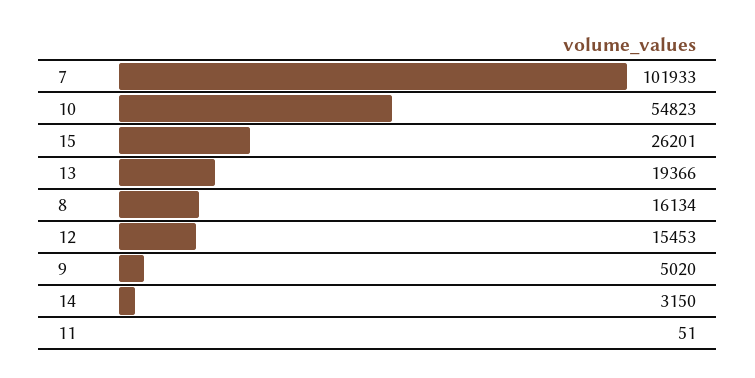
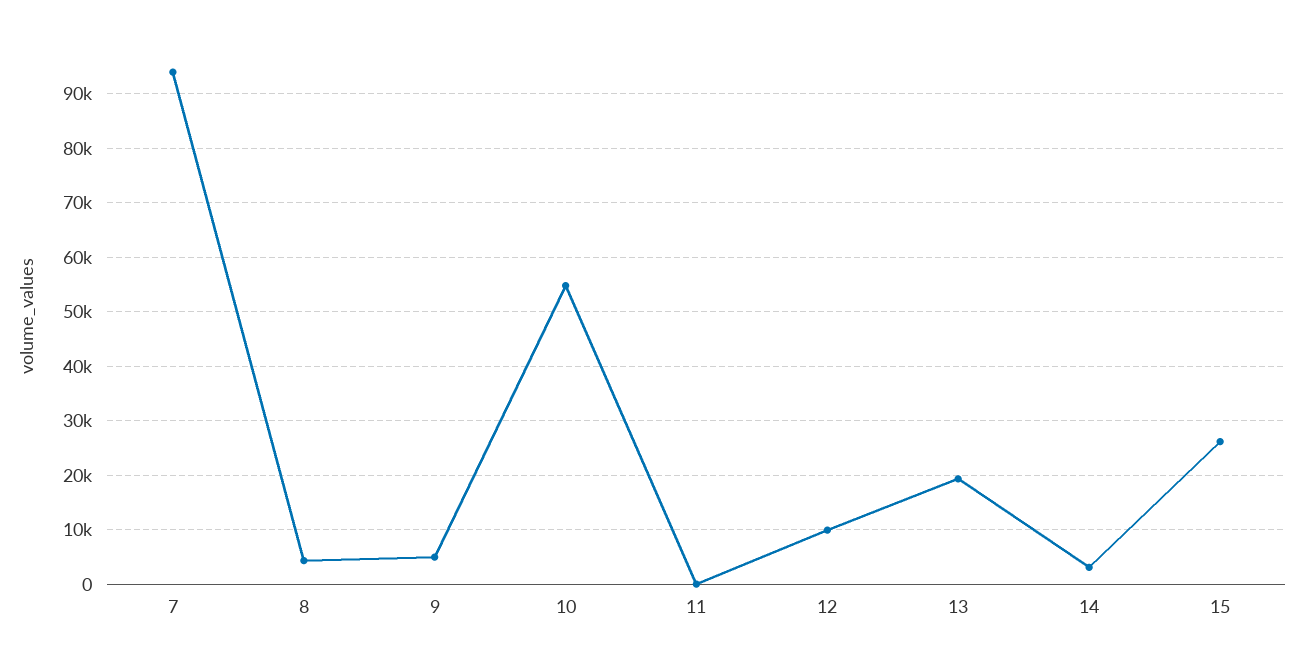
  {
-   "7": 101933,
+   "7": 94000,
    "10": 54823,
    "15": 26201,
    "13": 19366,
-   "8": 16134,
+   "8": 4000,
-   "12": 15453,
+   "12": 10000,
    "9": 5020,
    "14": 3150,
    "11": 51
  }

